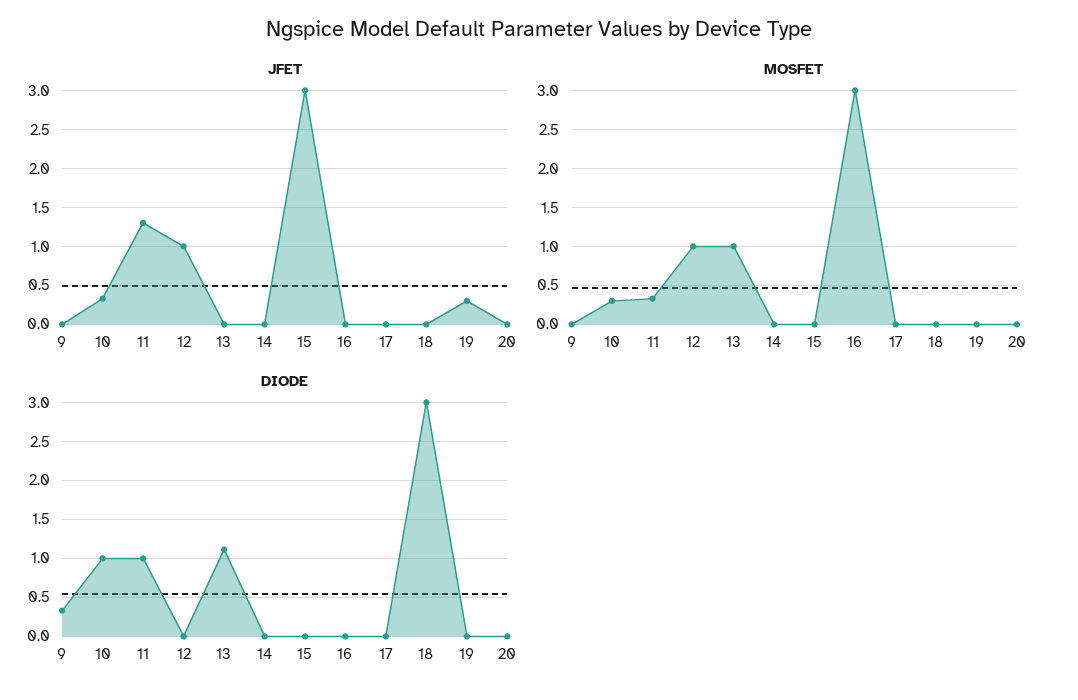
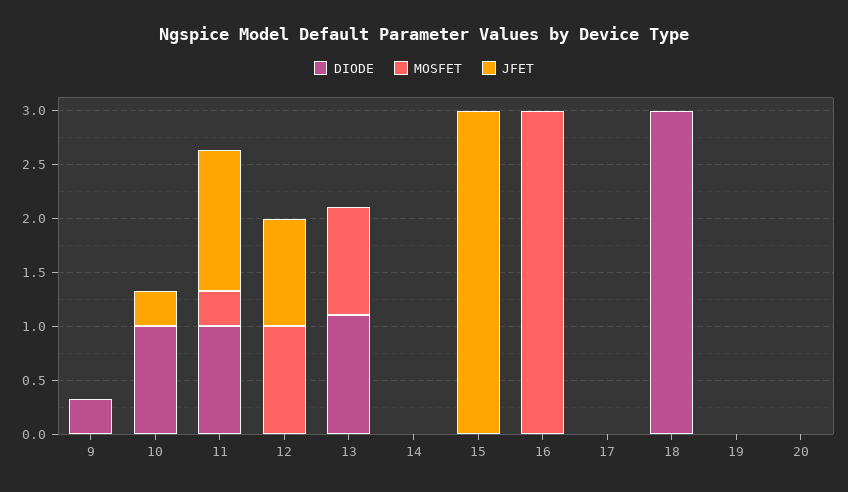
  {
    "JFET": {
      "9": 0,
      "10": 0.3,
      "11": 1.3,
      "12": 1,
      "13": 0,
      "14": 0,
      "15": 3,
      "16": 0,
      "17": 0,
      "18": 0,
-     "19": 0.3,
+     "19": 0,
      "20": 0
    },
    "MOSFET": {
      "9": 0,
-     "10": 0.3,
+     "10": 0,
      "11": 0.3,
      "12": 1,
      "13": 1,
      "14": 0,
      "15": 0,
      "16": 3,
      "17": 0,
      "18": 0,
      "19": 0,
      "20": 0
    },
    "DIODE": {
      "9": 0.3,
      "10": 1,
      "11": 1,
      "12": 0,
      "13": 1.1,
      "14": 0,
      "15": 0,
      "16": 0,
      "17": 0,
      "18": 3,
      "19": 0,
      "20": 0
    }
  }

